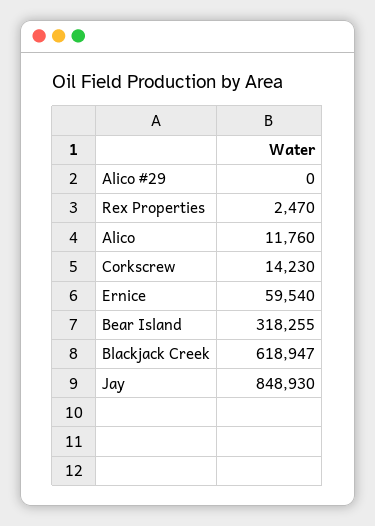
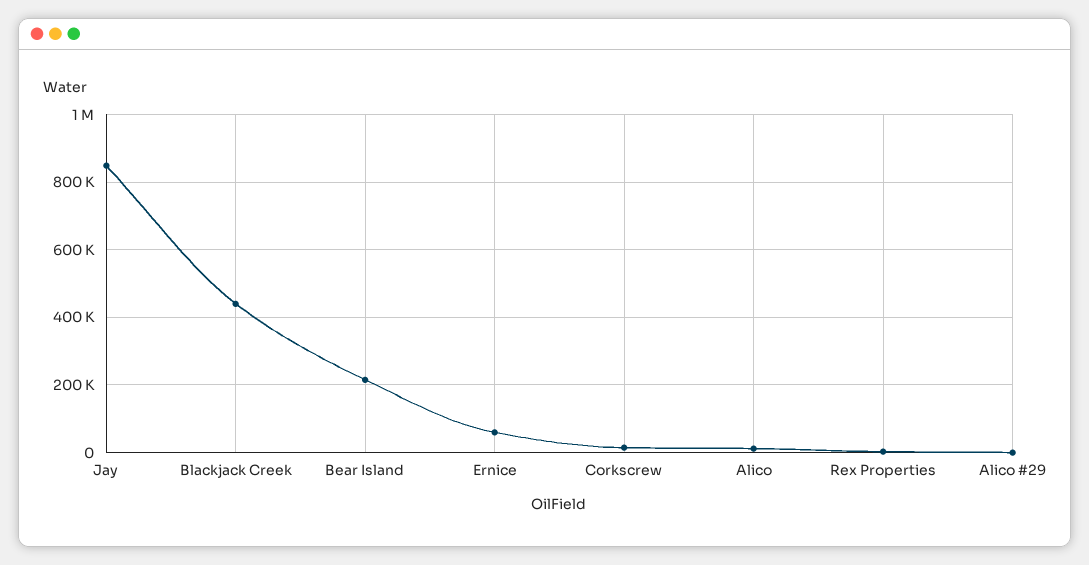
  {
    "Alico #29": 0,
    "Rex Properties": 2470,
    "Alico": 11760,
    "Corkscrew": 14230,
    "Ernice": 59540,
-   "Bear Island": 318255,
+   "Bear Island": 220000,
-   "Blackjack Creek": 618947,
+   "Blackjack Creek": 440000,
    "Jay": 848930
  }

